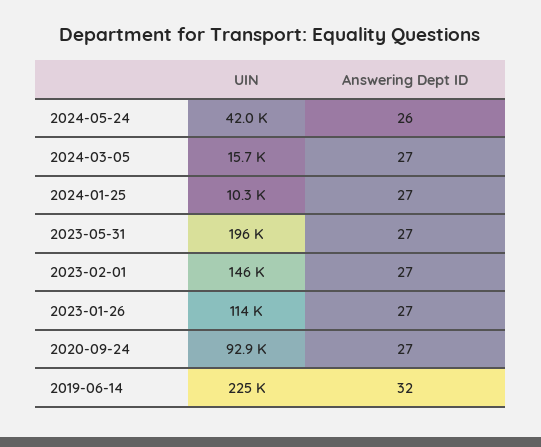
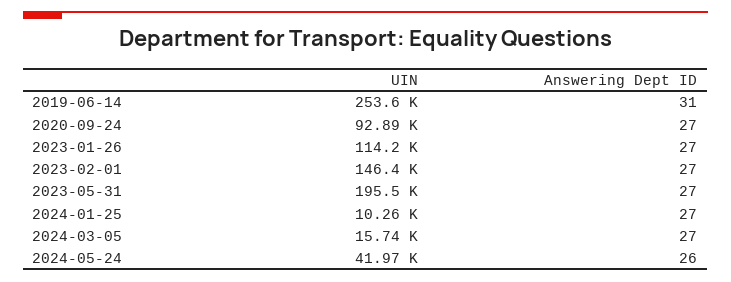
  {
    "UIN": {
      "2024-05-24": 41970,
      "2024-03-05": 15740,
      "2024-01-25": 10260,
      "2023-05-31": 195500,
      "2023-02-01": 146400,
      "2023-01-26": 114200,
      "2020-09-24": 92890,
-     "2019-06-14": 225000
+     "2019-06-14": 253600
    },
    "Answering Dept ID": {
      "2024-05-24": 26,
      "2024-03-05": 27,
      "2024-01-25": 27,
      "2023-05-31": 27,
      "2023-02-01": 27,
      "2023-01-26": 27,
      "2020-09-24": 27,
-     "2019-06-14": 32
+     "2019-06-14": 31
    }
  }

